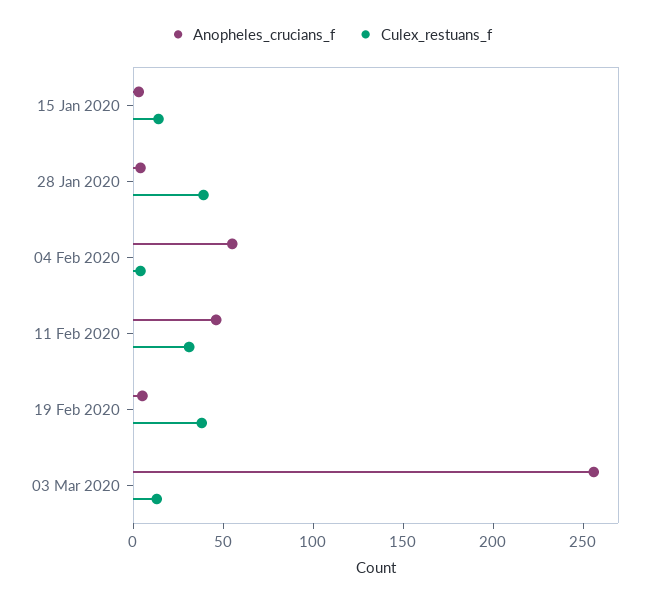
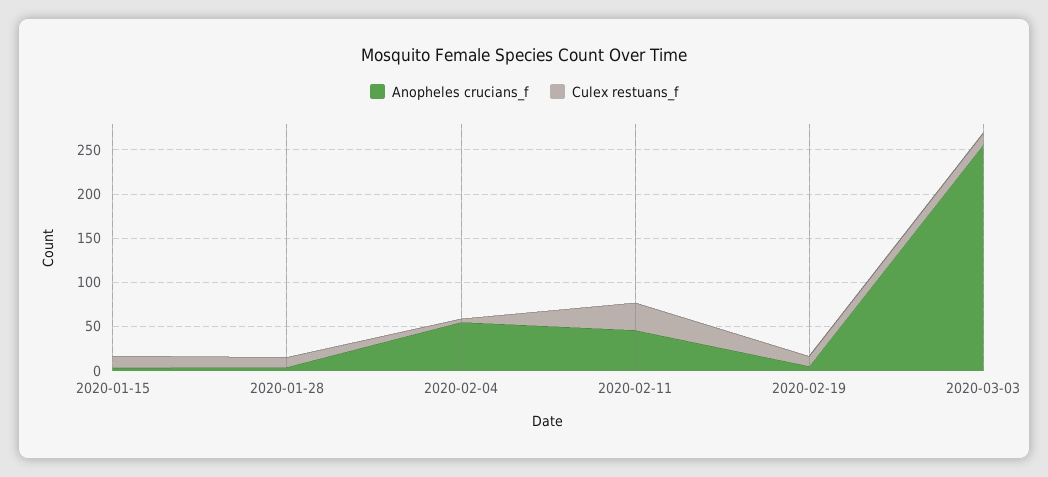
  {
    "Anopheles_crucians_f": {
      "15 Jan 2020": 0,
      "28 Jan 2020": 0,
      "04 Feb 2020": 60,
      "11 Feb 2020": 50,
      "19 Feb 2020": 10,
      "03 Mar 2020": 260
    },
    "Culex_restuans_f": {
      "15 Jan 2020": 10,
-     "28 Jan 2020": 40,
+     "28 Jan 2020": 10,
      "04 Feb 2020": 0,
      "11 Feb 2020": 30,
-     "19 Feb 2020": 40,
+     "19 Feb 2020": 10,
      "03 Mar 2020": 10
    }
  }

